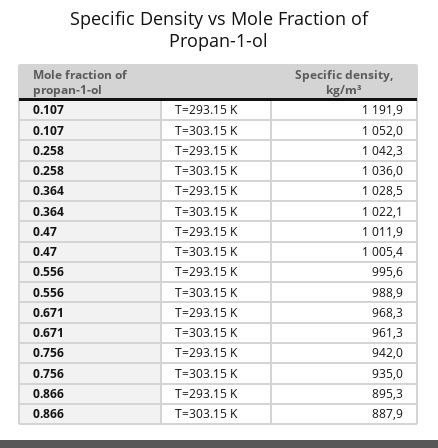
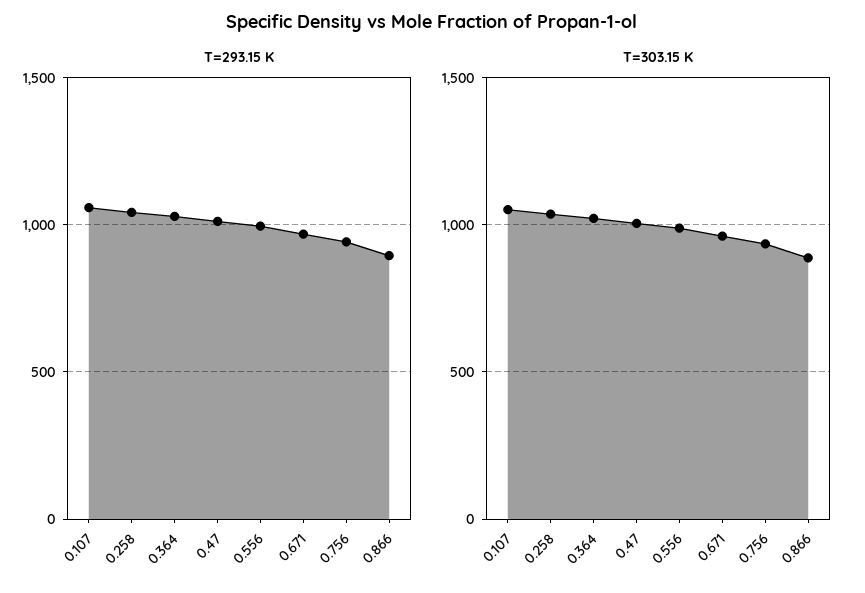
  {
    "T=293.15 K": {
-     "0.107": 1191.9,
+     "0.107": 1050,
      "0.258": 1042.3,
      "0.364": 1028.5,
      "0.47": 1011.9,
      "0.556": 995.6,
      "0.671": 968.3,
      "0.756": 942,
      "0.866": 895.3
    },
    "T=303.15 K": {
      "0.107": 1052,
      "0.258": 1036,
      "0.364": 1022.1,
      "0.47": 1005.4,
      "0.556": 988.9,
      "0.671": 961.3,
      "0.756": 935,
      "0.866": 887.9
    }
  }

